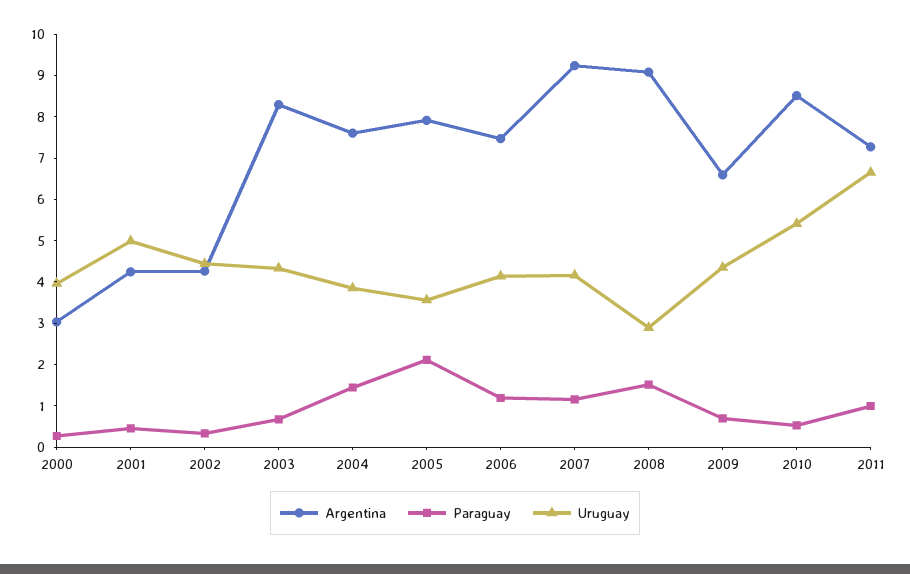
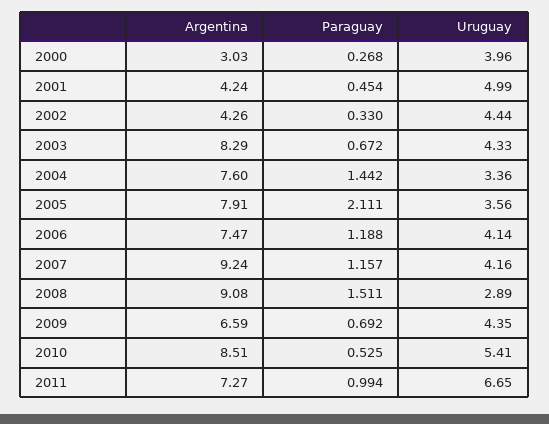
  {
    "Argentina": {
      "2000": 3.03,
      "2001": 4.24,
      "2002": 4.26,
      "2003": 8.29,
      "2004": 7.6,
      "2005": 7.91,
      "2006": 7.47,
      "2007": 9.24,
      "2008": 9.08,
      "2009": 6.59,
      "2010": 8.51,
      "2011": 7.27
    },
    "Paraguay": {
      "2000": 0.268,
      "2001": 0.454,
      "2002": 0.33,
      "2003": 0.672,
      "2004": 1.442,
      "2005": 2.111,
      "2006": 1.188,
      "2007": 1.157,
      "2008": 1.511,
      "2009": 0.692,
      "2010": 0.525,
      "2011": 0.994
    },
    "Uruguay": {
      "2000": 3.96,
      "2001": 4.99,
      "2002": 4.44,
      "2003": 4.33,
-     "2004": 3.8,
+     "2004": 3.36,
      "2005": 3.56,
      "2006": 4.14,
      "2007": 4.16,
      "2008": 2.89,
      "2009": 4.35,
      "2010": 5.41,
      "2011": 6.65
    }
  }

